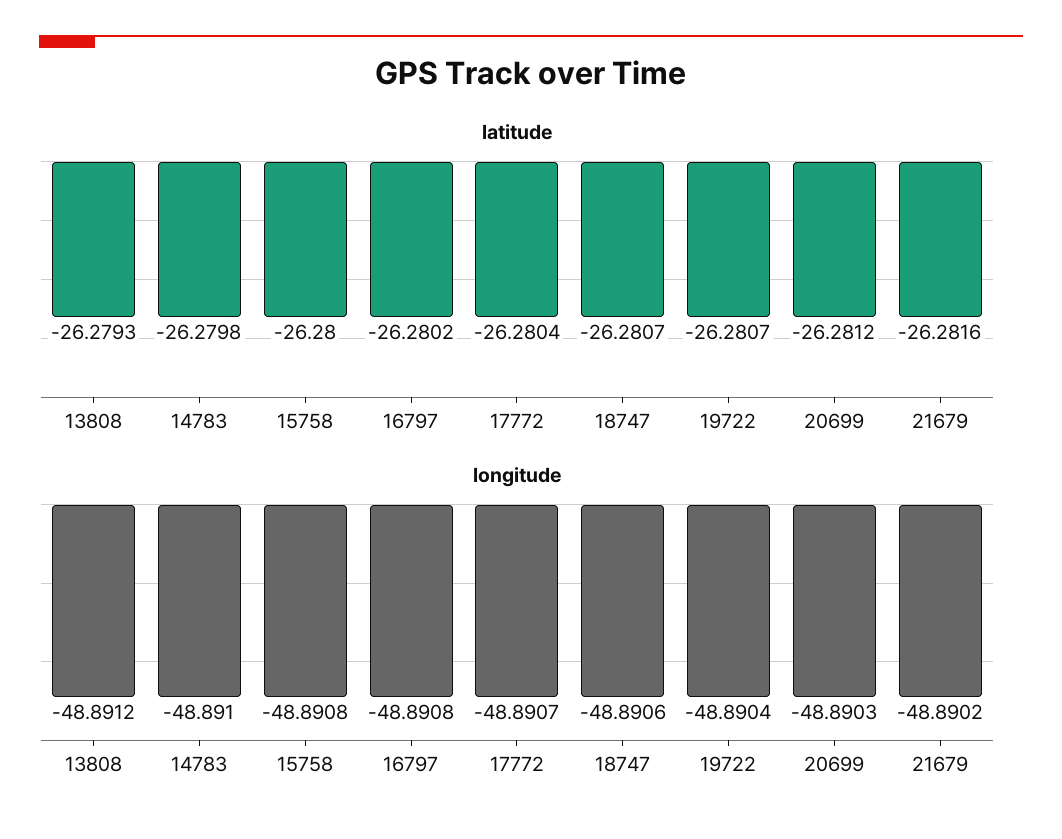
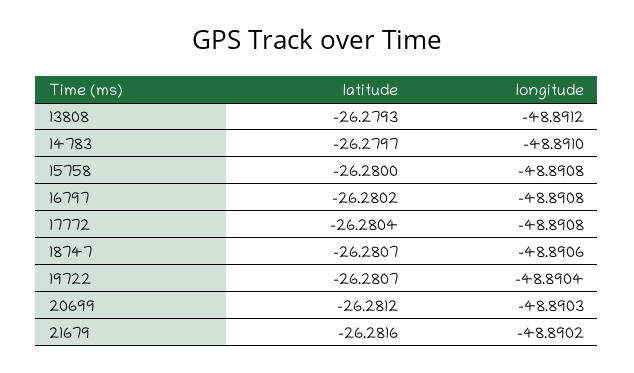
  {
    "latitude": {
      "13808": -26.2793,
-     "14783": -26.2798,
+     "14783": -26.2797,
      "15758": -26.28,
      "16797": -26.2802,
      "17772": -26.2804,
      "18747": -26.2807,
      "19722": -26.2807,
      "20699": -26.2812,
      "21679": -26.2816
    },
    "longitude": {
      "13808": -48.8912,
      "14783": -48.891,
      "15758": -48.8908,
      "16797": -48.8908,
-     "17772": -48.8907,
+     "17772": -48.8908,
      "18747": -48.8906,
      "19722": -48.8904,
      "20699": -48.8903,
      "21679": -48.8902
    }
  }

